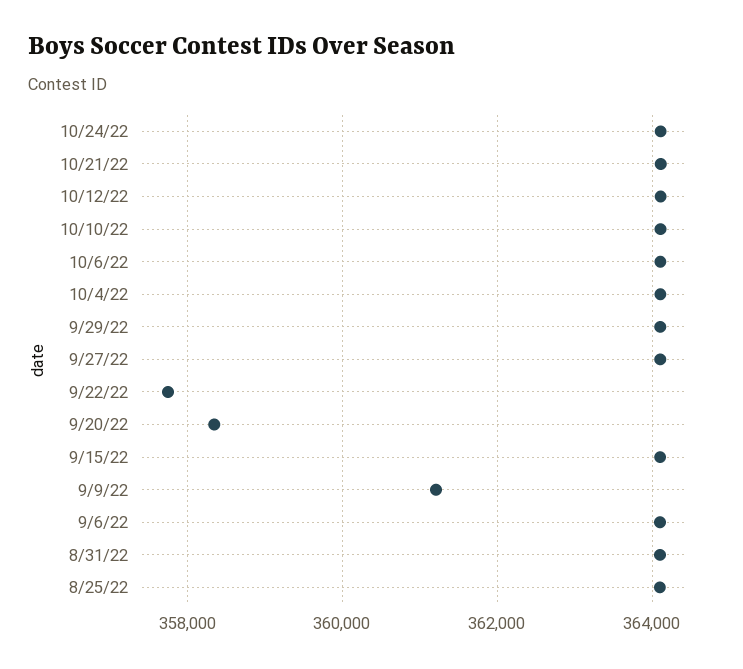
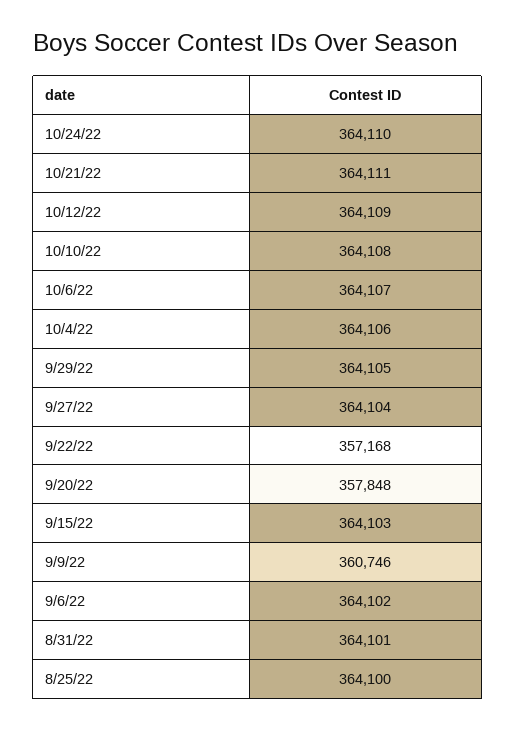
  {
    "10/24/22": 364110,
    "10/21/22": 364111,
    "10/12/22": 364109,
    "10/10/22": 364108,
    "10/6/22": 364107,
    "10/4/22": 364106,
    "9/29/22": 364105,
    "9/27/22": 364104,
-   "9/22/22": 357800,
+   "9/22/22": 357168,
-   "9/20/22": 358400,
+   "9/20/22": 357848,
    "9/15/22": 364103,
-   "9/9/22": 361200,
+   "9/9/22": 360746,
    "9/6/22": 364102,
    "8/31/22": 364101,
    "8/25/22": 364100
  }

